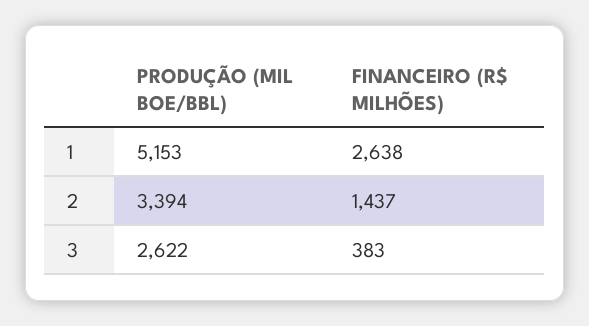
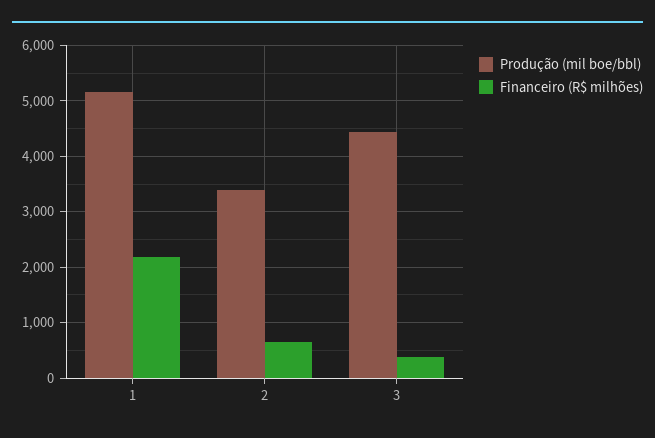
  {
    "PRODUÇÃO (MIL BOE/BBL)": {
      "1": 5153,
      "2": 3394,
-     "3": 2622
+     "3": 4400
    },
    "FINANCEIRO (R$ MILHÕES)": {
-     "1": 2638,
+     "1": 2200,
-     "2": 1437,
+     "2": 600,
      "3": 383
    }
  }

